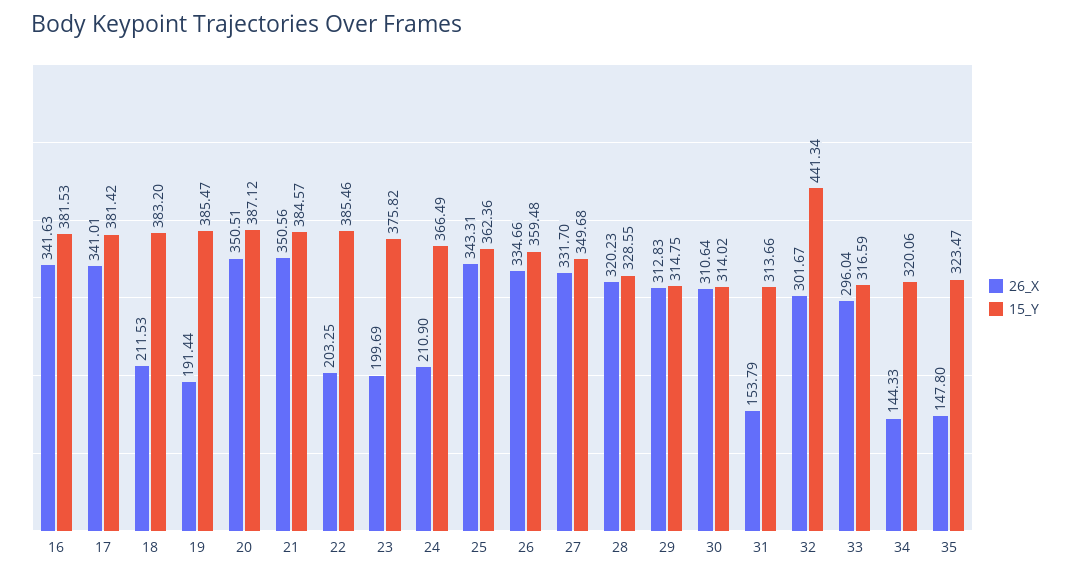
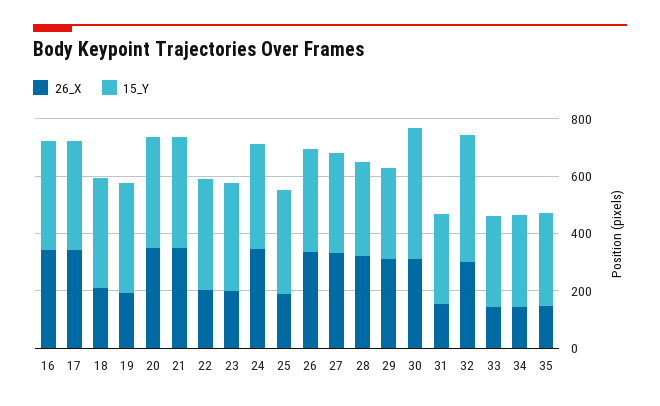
  {
    "26_X": {
      "16": 341.63,
      "17": 341.01,
      "18": 211.53,
      "19": 191.44,
      "20": 350.51,
      "21": 350.56,
      "22": 203.25,
      "23": 199.69,
-     "24": 210.9,
+     "24": 350,
-     "25": 343.31,
+     "25": 200,
      "26": 334.66,
      "27": 331.7,
      "28": 320.23,
      "29": 312.83,
      "30": 310.64,
      "31": 153.79,
      "32": 301.67,
-     "33": 296.04,
+     "33": 150,
      "34": 144.33,
      "35": 147.8
    },
    "15_Y": {
      "16": 381.53,
      "17": 381.42,
      "18": 383.2,
      "19": 385.47,
      "20": 387.12,
      "21": 384.57,
      "22": 385.46,
      "23": 375.82,
      "24": 366.49,
      "25": 362.36,
      "26": 359.48,
      "27": 349.68,
      "28": 328.55,
      "29": 314.75,
-     "30": 314.02,
+     "30": 450,
      "31": 313.66,
      "32": 441.34,
      "33": 316.59,
      "34": 320.06,
      "35": 323.47
    }
  }

